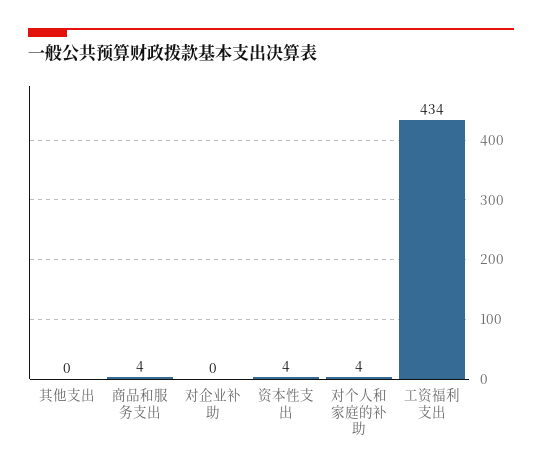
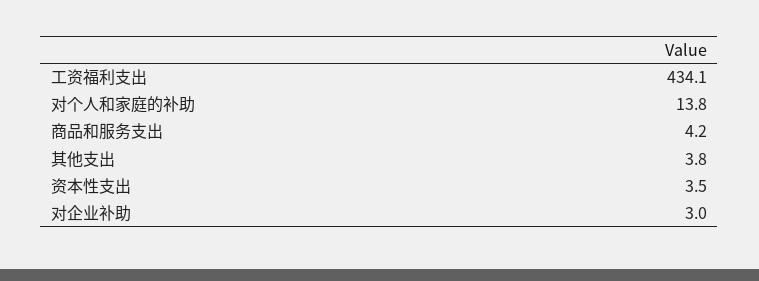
  {
-   "其他支出": 0,
+   "其他支出": 3.8,
    "商品和服务支出": 4.2,
-   "对企业补助": 0,
+   "对企业补助": 3,
    "资本性支出": 3.5,
-   "对个人和家庭的补助": 4,
+   "对个人和家庭的补助": 13.8,
    "工资福利支出": 434.1
  }

